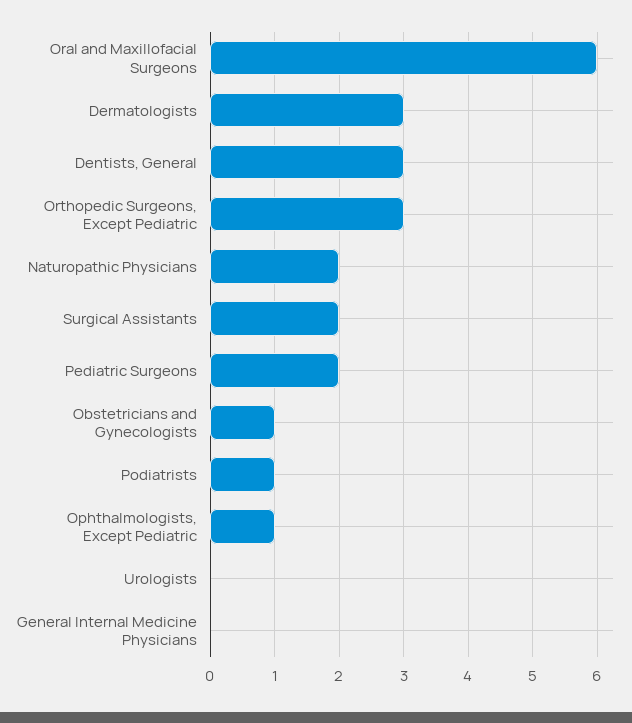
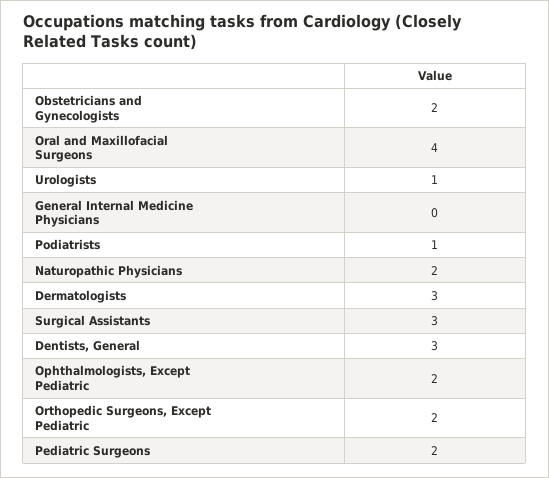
  {
-   "Oral and Maxillofacial Surgeons": 6,
+   "Oral and Maxillofacial Surgeons": 4,
    "Dermatologists": 3,
    "Dentists, General": 3,
-   "Orthopedic Surgeons, Except Pediatric": 3,
+   "Orthopedic Surgeons, Except Pediatric": 2,
    "Naturopathic Physicians": 2,
-   "Surgical Assistants": 2,
+   "Surgical Assistants": 3,
    "Pediatric Surgeons": 2,
-   "Obstetricians and Gynecologists": 1,
+   "Obstetricians and Gynecologists": 2,
    "Podiatrists": 1,
-   "Ophthalmologists, Except Pediatric": 1,
+   "Ophthalmologists, Except Pediatric": 2,
-   "Urologists": 0,
+   "Urologists": 1,
    "General Internal Medicine Physicians": 0
  }

